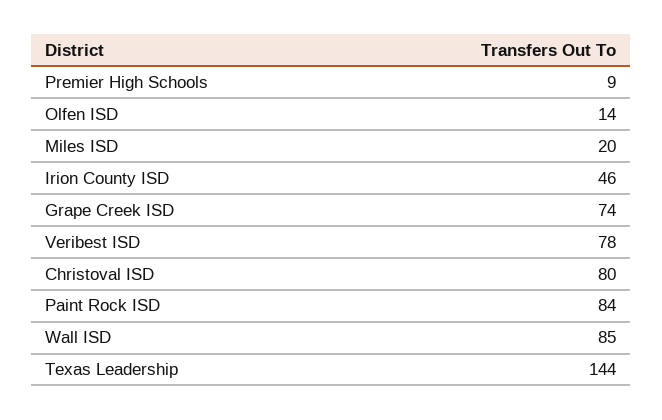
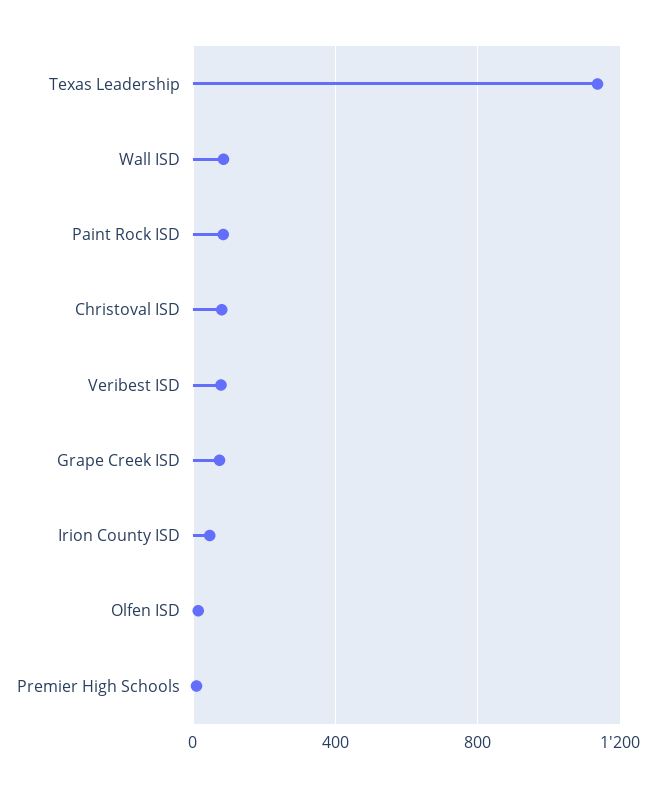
  {
    "Premier High Schools": 9,
    "Olfen ISD": 14,
-   "Miles ISD": 20,
    "Irion County ISD": 46,
    "Grape Creek ISD": 74,
    "Veribest ISD": 78,
    "Christoval ISD": 80,
    "Paint Rock ISD": 84,
    "Wall ISD": 85,
-   "Texas Leadership": 144
+   "Texas Leadership": 1150
  }

